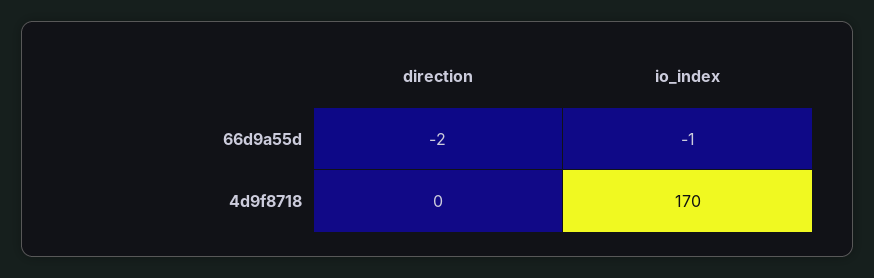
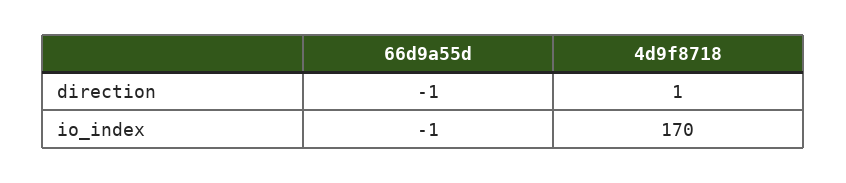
  {
    "direction": {
-     "66d9a55d": -2,
+     "66d9a55d": -1,
-     "4d9f8718": 0
+     "4d9f8718": 1
    },
    "io_index": {
      "66d9a55d": -1,
      "4d9f8718": 170
    }
  }

